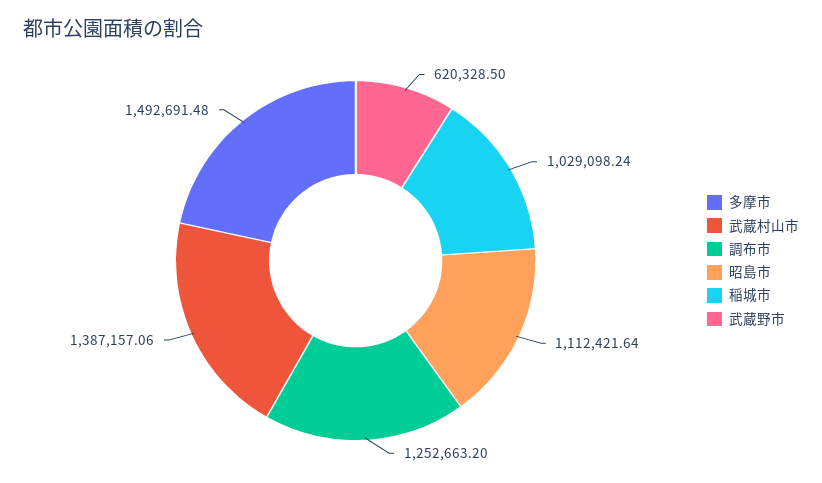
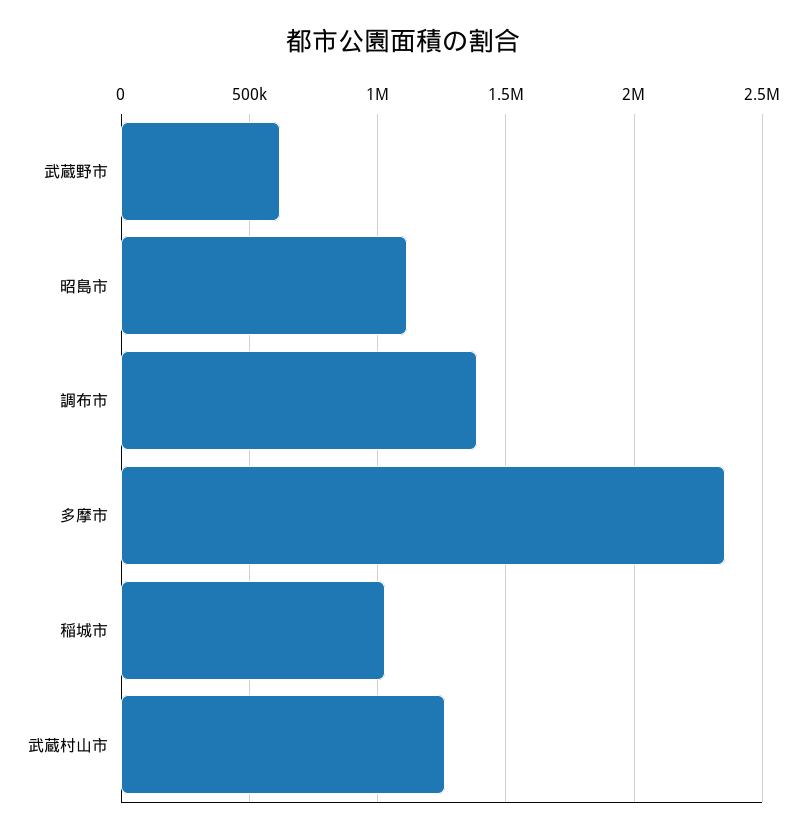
  {
-   "多摩市": 1492691.48,
+   "多摩市": 2350000,
-   "武蔵村山市": 1387157.06,
+   "武蔵村山市": 1250000,
-   "調布市": 1252663.2,
+   "調布市": 1400000,
    "昭島市": 1112421.64,
    "稲城市": 1029098.24,
    "武蔵野市": 620328.5
  }

